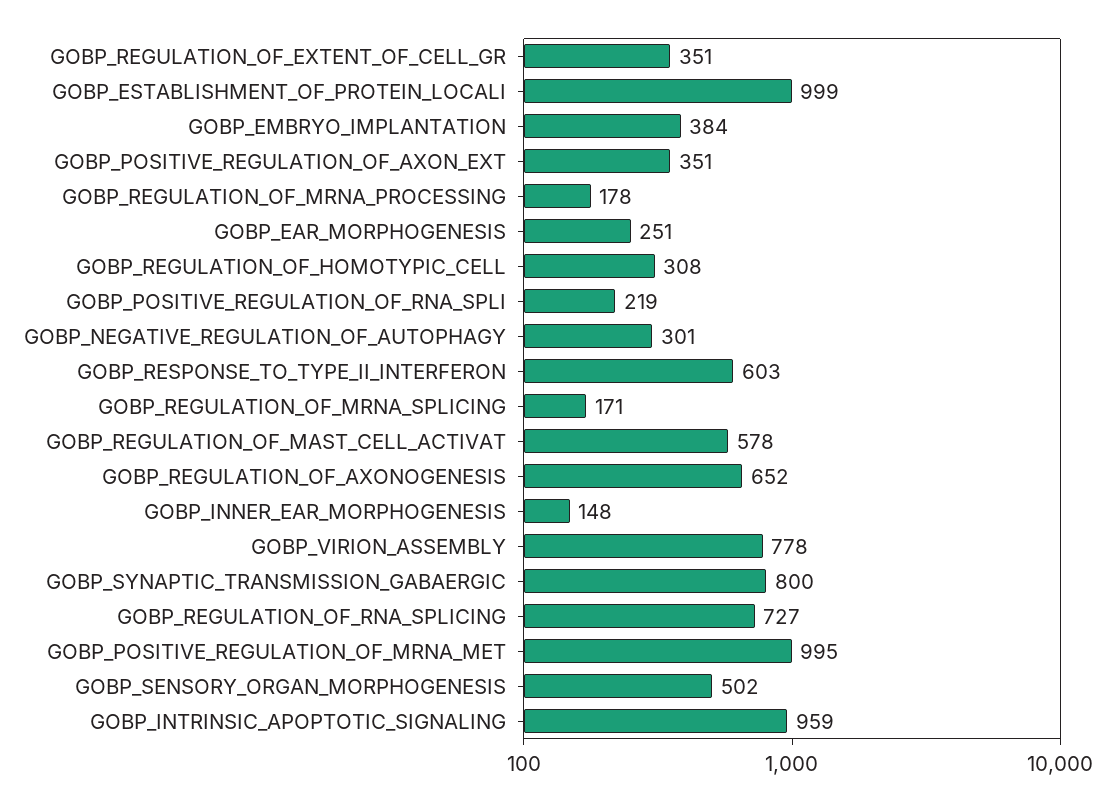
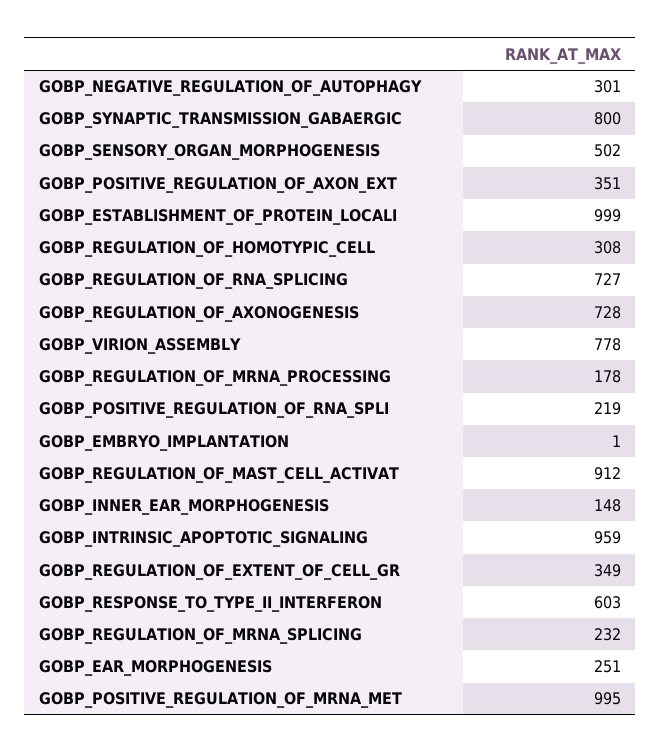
  {
-   "GOBP_REGULATION_OF_EXTENT_OF_CELL_GR": 351,
+   "GOBP_REGULATION_OF_EXTENT_OF_CELL_GR": 349,
    "GOBP_ESTABLISHMENT_OF_PROTEIN_LOCALI": 999,
-   "GOBP_EMBRYO_IMPLANTATION": 384,
+   "GOBP_EMBRYO_IMPLANTATION": 1,
    "GOBP_POSITIVE_REGULATION_OF_AXON_EXT": 351,
    "GOBP_REGULATION_OF_MRNA_PROCESSING": 178,
    "GOBP_EAR_MORPHOGENESIS": 251,
    "GOBP_REGULATION_OF_HOMOTYPIC_CELL": 308,
    "GOBP_POSITIVE_REGULATION_OF_RNA_SPLI": 219,
    "GOBP_NEGATIVE_REGULATION_OF_AUTOPHAGY": 301,
    "GOBP_RESPONSE_TO_TYPE_II_INTERFERON": 603,
-   "GOBP_REGULATION_OF_MRNA_SPLICING": 171,
+   "GOBP_REGULATION_OF_MRNA_SPLICING": 232,
-   "GOBP_REGULATION_OF_MAST_CELL_ACTIVAT": 578,
+   "GOBP_REGULATION_OF_MAST_CELL_ACTIVAT": 912,
-   "GOBP_REGULATION_OF_AXONOGENESIS": 652,
+   "GOBP_REGULATION_OF_AXONOGENESIS": 728,
    "GOBP_INNER_EAR_MORPHOGENESIS": 148,
    "GOBP_VIRION_ASSEMBLY": 778,
    "GOBP_SYNAPTIC_TRANSMISSION_GABAERGIC": 800,
    "GOBP_REGULATION_OF_RNA_SPLICING": 727,
    "GOBP_POSITIVE_REGULATION_OF_MRNA_MET": 995,
    "GOBP_SENSORY_ORGAN_MORPHOGENESIS": 502,
    "GOBP_INTRINSIC_APOPTOTIC_SIGNALING": 959
  }

